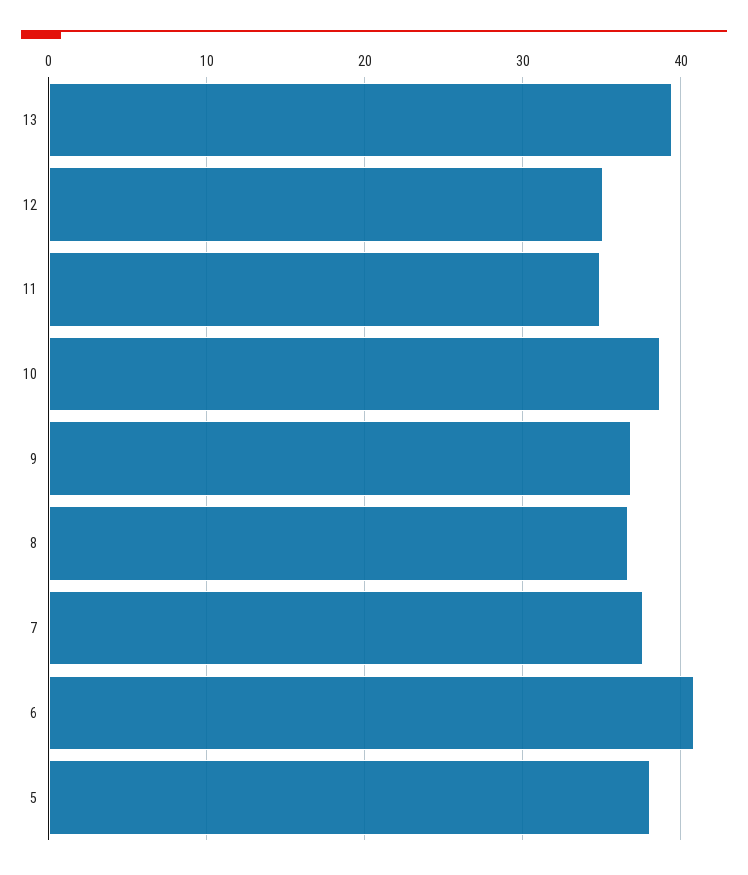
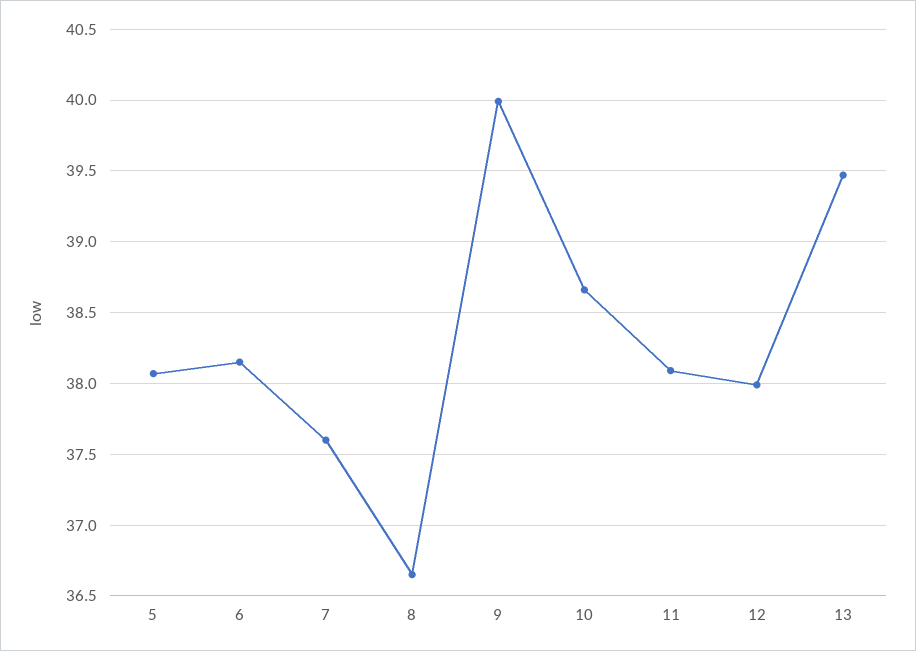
  {
    "13": 39.45,
-   "12": 35,
+   "12": 38,
-   "11": 35,
+   "11": 38.1,
    "10": 38.65,
-   "9": 37,
+   "9": 40,
    "8": 36.65,
    "7": 37.6,
-   "6": 41,
+   "6": 38.15,
    "5": 38.05
  }

